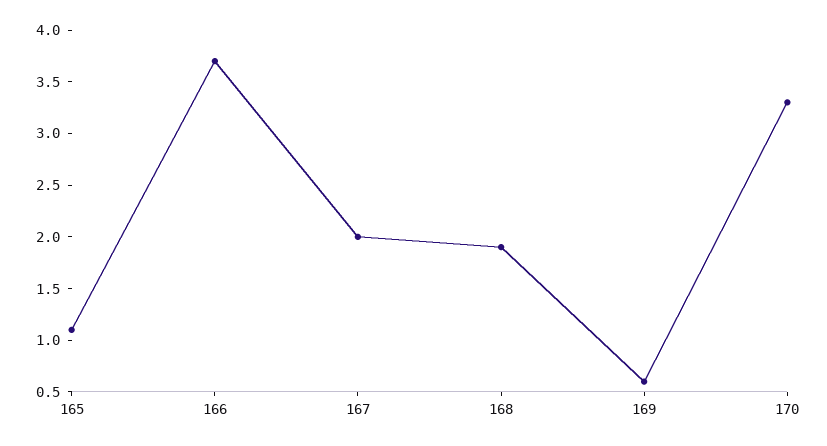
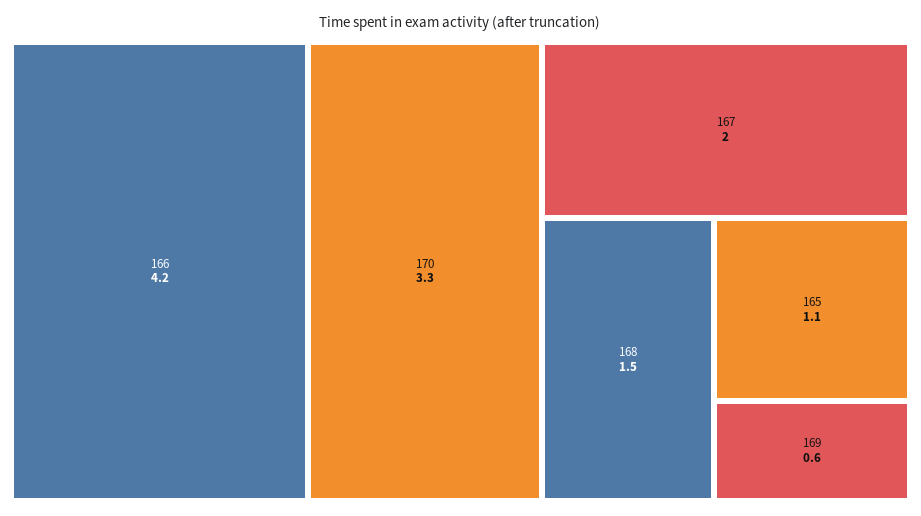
  {
    "165": 1.1,
-   "166": 3.7,
+   "166": 4.2,
    "167": 2,
-   "168": 1.9,
+   "168": 1.5,
    "169": 0.6,
    "170": 3.3
  }

